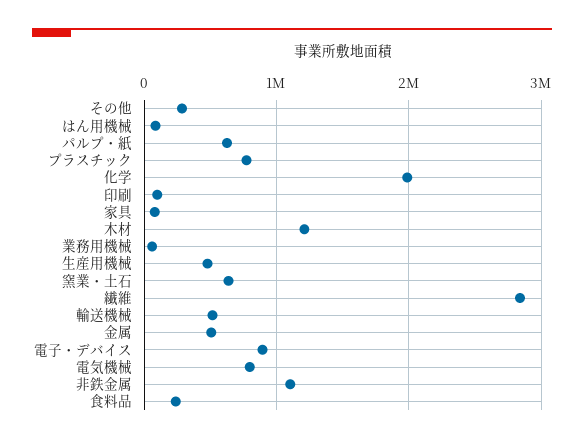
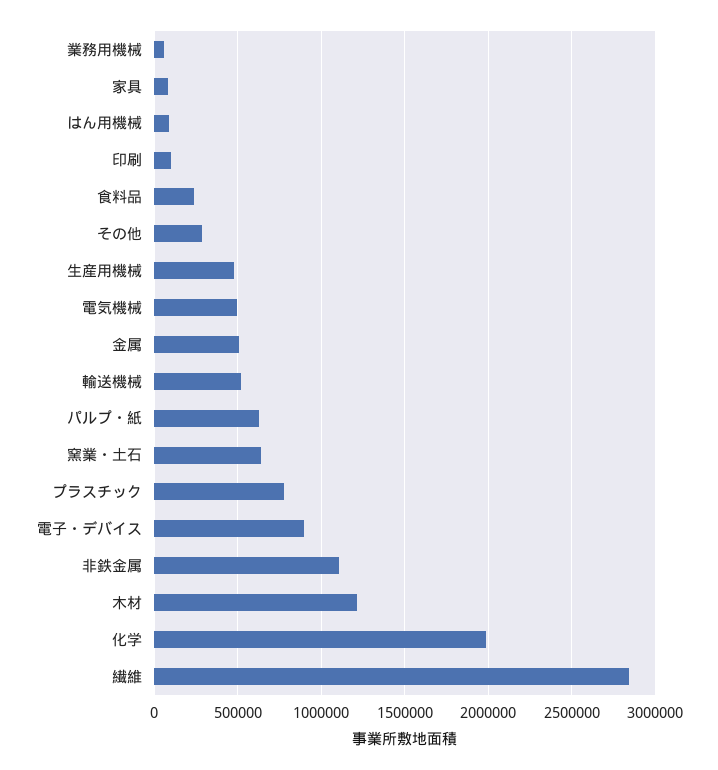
  {
    "その他": 300000,
    "はん用機械": 100000,
    "パルプ・紙": 650000,
    "プラスチック": 750000,
    "化学": 2000000,
    "印刷": 100000,
    "家具": 100000,
    "木材": 1200000,
    "業務用機械": 50000,
    "生産用機械": 500000,
    "窯業・土石": 650000,
    "繊維": 2850000,
    "輸送機械": 500000,
    "金属": 500000,
    "電子・デバイス": 900000,
-   "電気機械": 800000,
+   "電気機械": 500000,
    "非鉄金属": 1100000,
    "食料品": 250000
  }

